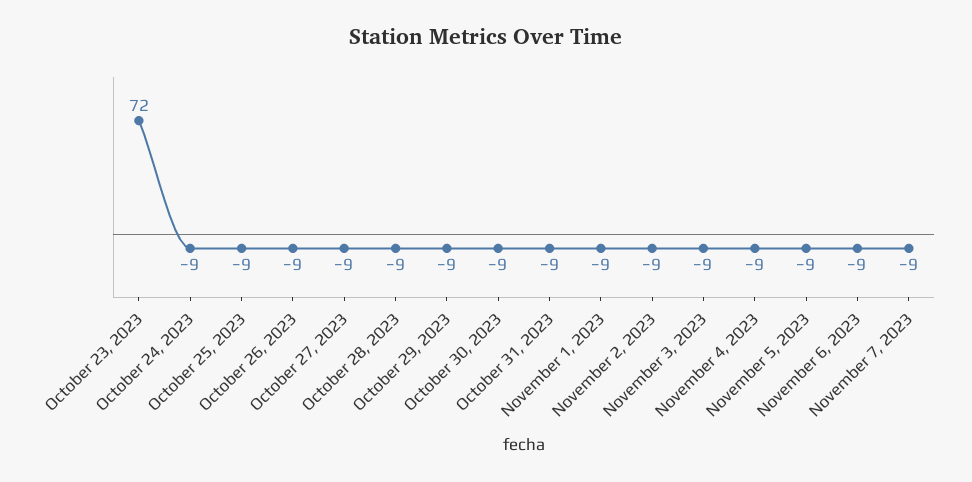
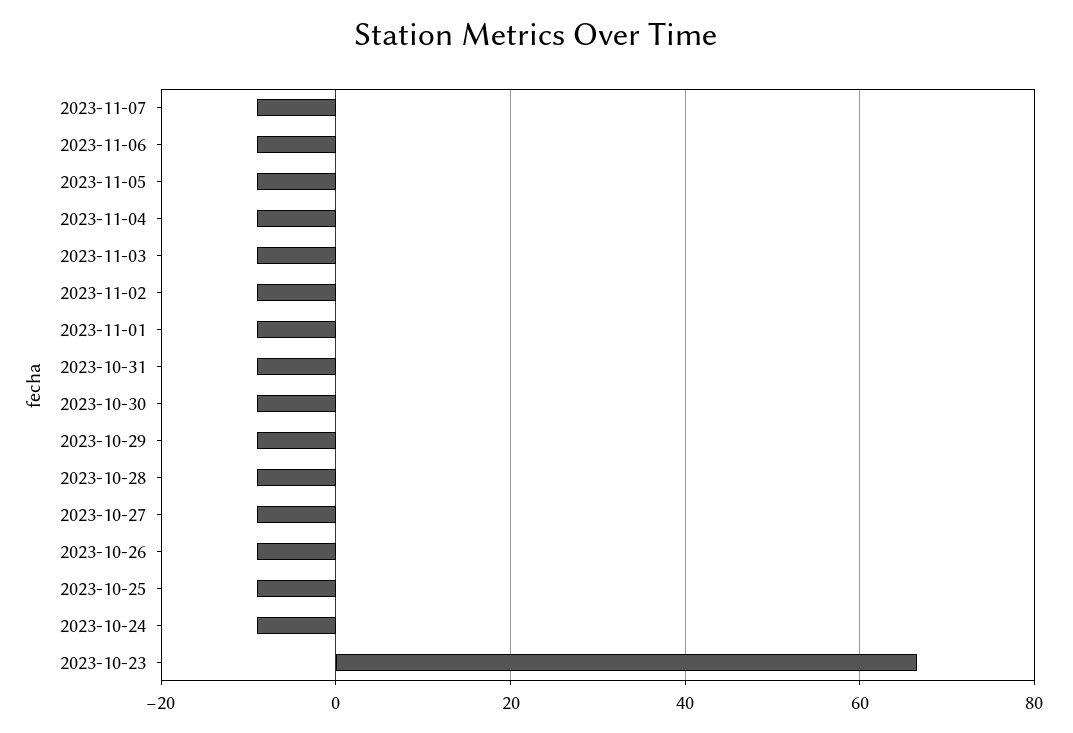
  {
-   "October 23, 2023": 72,
+   "October 23, 2023": 66,
    "October 24, 2023": -9,
    "October 25, 2023": -9,
    "October 26, 2023": -9,
    "October 27, 2023": -9,
    "October 28, 2023": -9,
    "October 29, 2023": -9,
    "October 30, 2023": -9,
    "October 31, 2023": -9,
    "November 1, 2023": -9,
    "November 2, 2023": -9,
    "November 3, 2023": -9,
    "November 4, 2023": -9,
    "November 5, 2023": -9,
    "November 6, 2023": -9,
    "November 7, 2023": -9
  }

